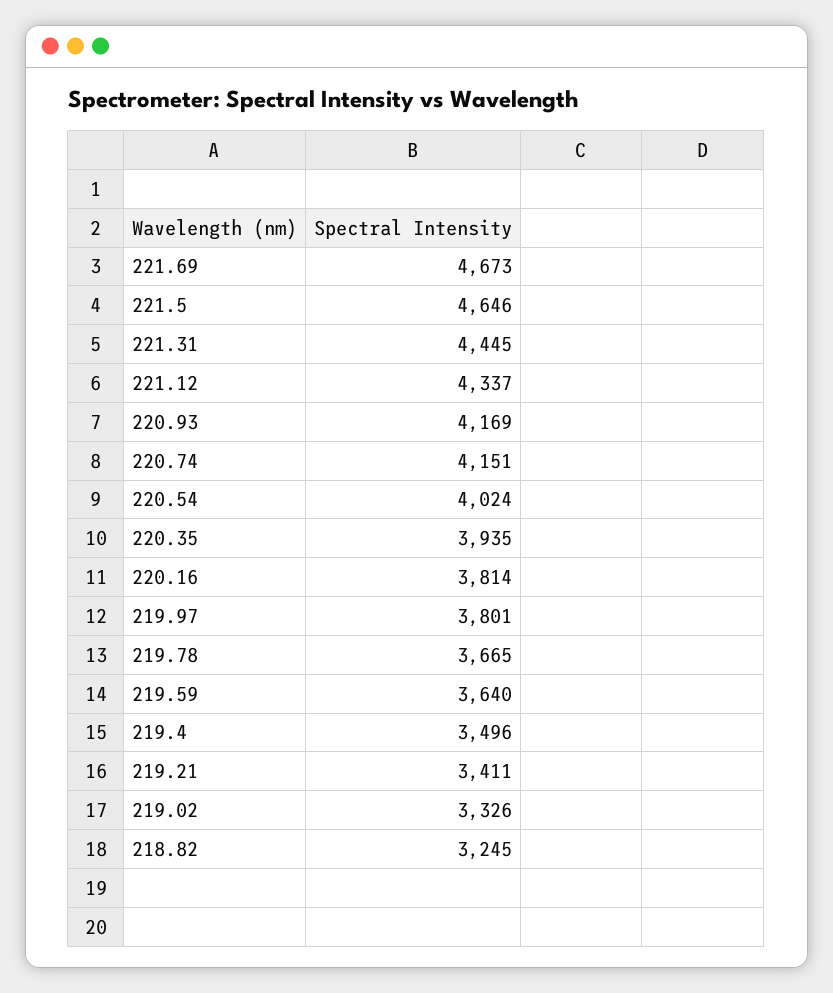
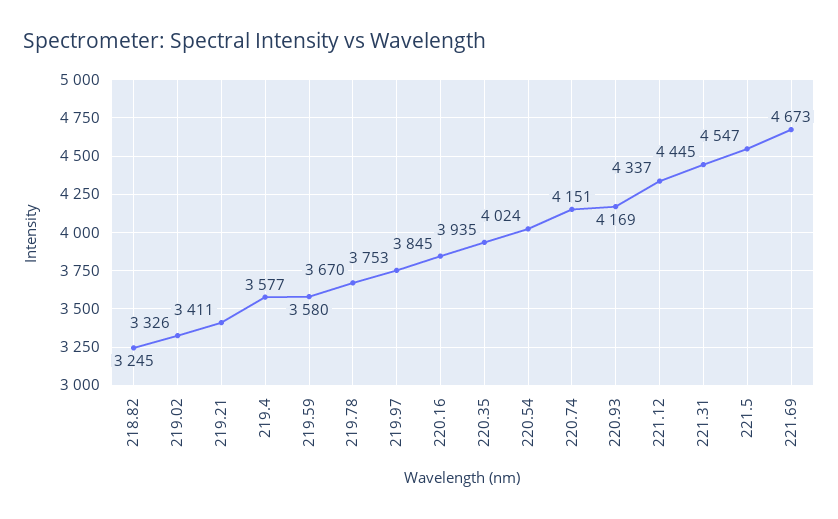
  {
    "221.69": 4673,
-   "221.5": 4646,
+   "221.5": 4547,
    "221.31": 4445,
    "221.12": 4337,
    "220.93": 4169,
    "220.74": 4151,
    "220.54": 4024,
    "220.35": 3935,
-   "220.16": 3814,
+   "220.16": 3845,
-   "219.97": 3801,
+   "219.97": 3753,
-   "219.78": 3665,
+   "219.78": 3670,
-   "219.59": 3640,
+   "219.59": 3580,
-   "219.4": 3496,
+   "219.4": 3577,
    "219.21": 3411,
    "219.02": 3326,
    "218.82": 3245
  }

